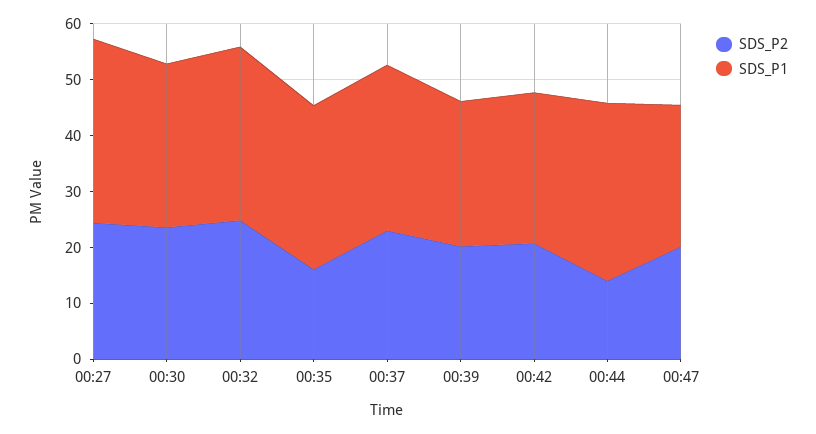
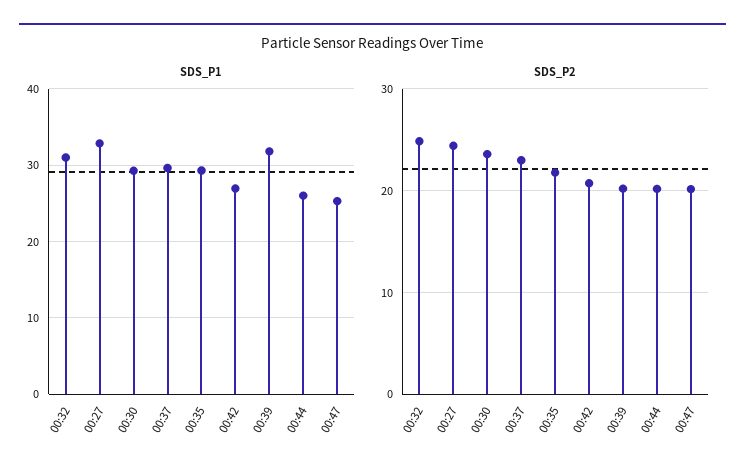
  {
    "SDS_P2": {
      "00:27": 24,
      "00:30": 24,
      "00:32": 25,
-     "00:35": 16,
+     "00:35": 22,
      "00:37": 23,
      "00:39": 20,
      "00:42": 21,
-     "00:44": 14,
+     "00:44": 20,
      "00:47": 20
    },
    "SDS_P1": {
      "00:27": 33,
      "00:30": 29,
      "00:32": 31,
      "00:35": 29,
      "00:37": 30,
-     "00:39": 26,
+     "00:39": 32,
      "00:42": 27,
-     "00:44": 32,
+     "00:44": 26,
      "00:47": 25
    }
  }

